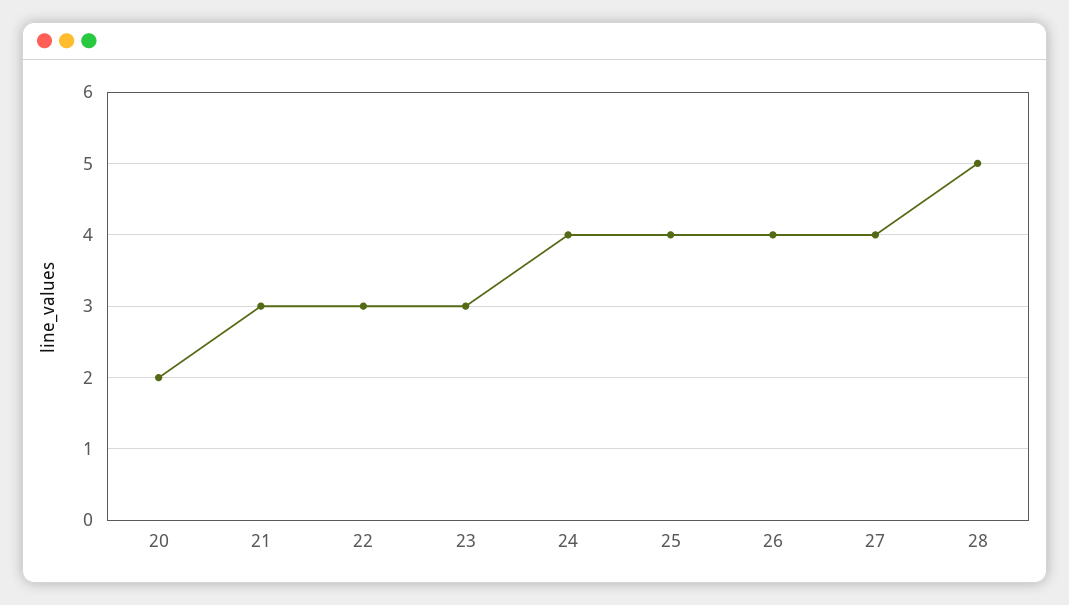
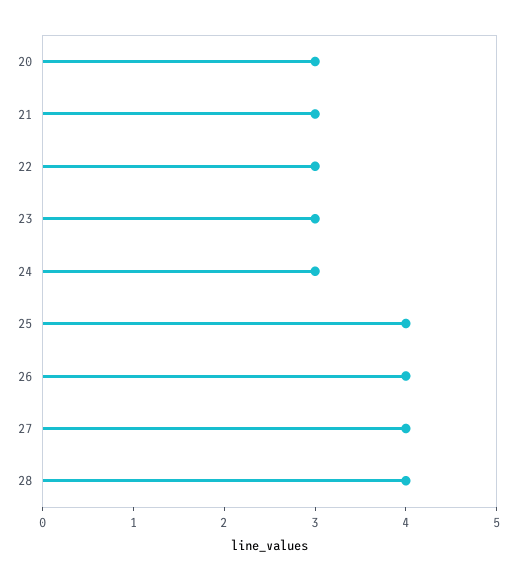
  {
-   "20": 2,
+   "20": 3,
    "21": 3,
    "22": 3,
    "23": 3,
-   "24": 4,
+   "24": 3,
    "25": 4,
    "26": 4,
    "27": 4,
-   "28": 5
+   "28": 4
  }

